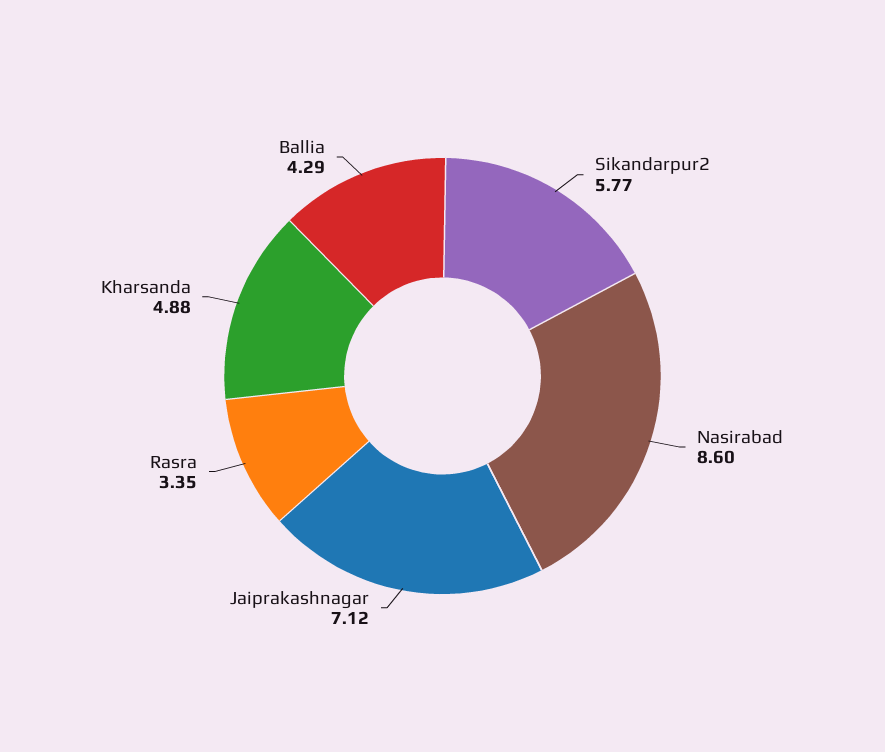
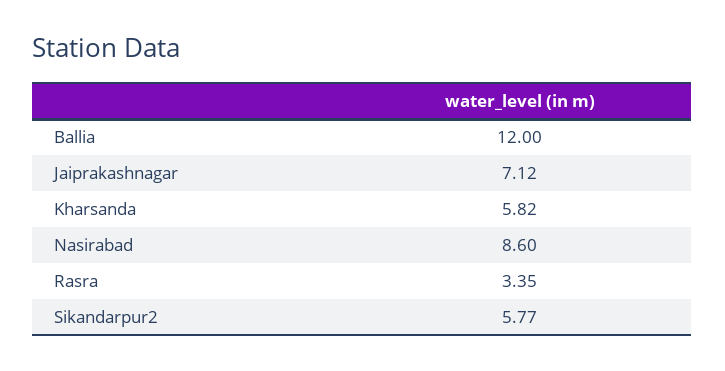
  {
    "Sikandarpur2": 5.77,
    "Nasirabad": 8.6,
    "Jaiprakashnagar": 7.12,
    "Rasra": 3.35,
-   "Kharsanda": 4.88,
+   "Kharsanda": 5.82,
-   "Ballia": 4.29
+   "Ballia": 12
  }

